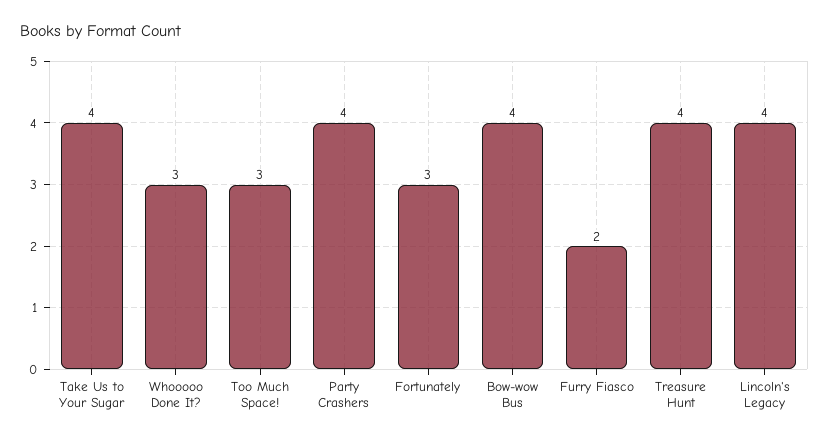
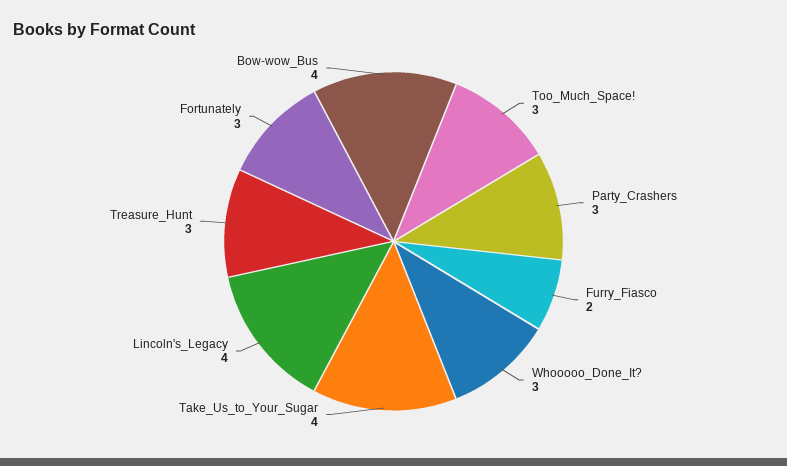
  {
    "Take Us to Your Sugar": 4,
    "Whooooo Done It?": 3,
    "Too Much Space!": 3,
-   "Party Crashers": 4,
+   "Party Crashers": 3,
    "Fortunately": 3,
    "Bow-wow Bus": 4,
    "Furry Fiasco": 2,
-   "Treasure Hunt": 4,
+   "Treasure Hunt": 3,
    "Lincoln's Legacy": 4
  }

